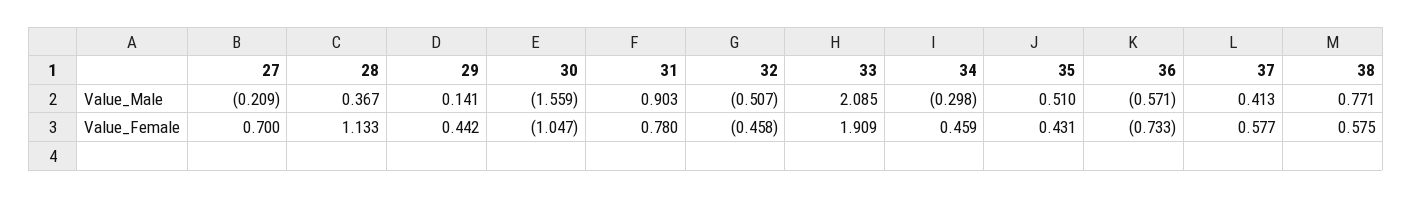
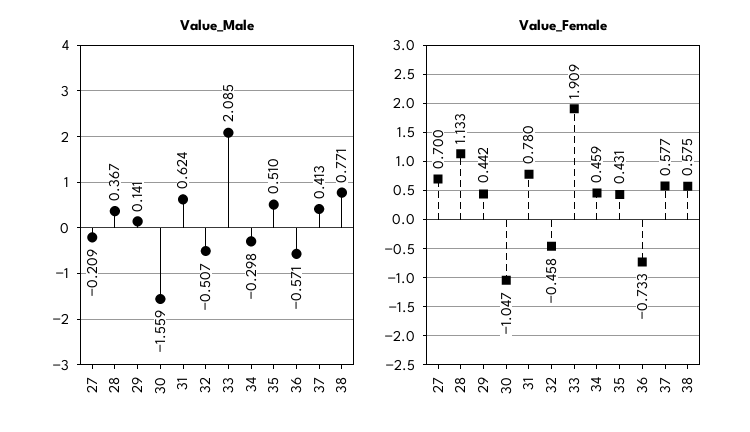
  {
    "Value_Male": {
      "27": -0.209,
      "28": 0.367,
      "29": 0.141,
      "30": -1.559,
-     "31": 0.903,
+     "31": 0.624,
      "32": -0.507,
      "33": 2.085,
      "34": -0.298,
      "35": 0.51,
      "36": -0.571,
      "37": 0.413,
      "38": 0.771
    },
    "Value_Female": {
      "27": 0.7,
      "28": 1.133,
      "29": 0.442,
      "30": -1.047,
      "31": 0.78,
      "32": -0.458,
      "33": 1.909,
      "34": 0.459,
      "35": 0.431,
      "36": -0.733,
      "37": 0.577,
      "38": 0.575
    }
  }

